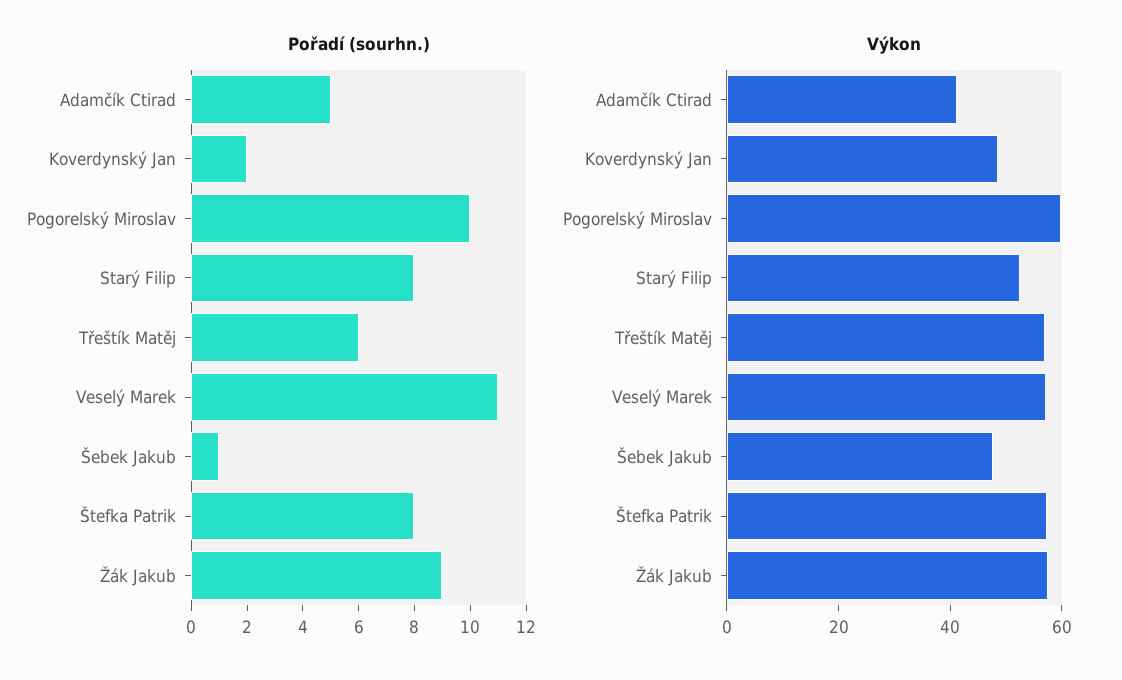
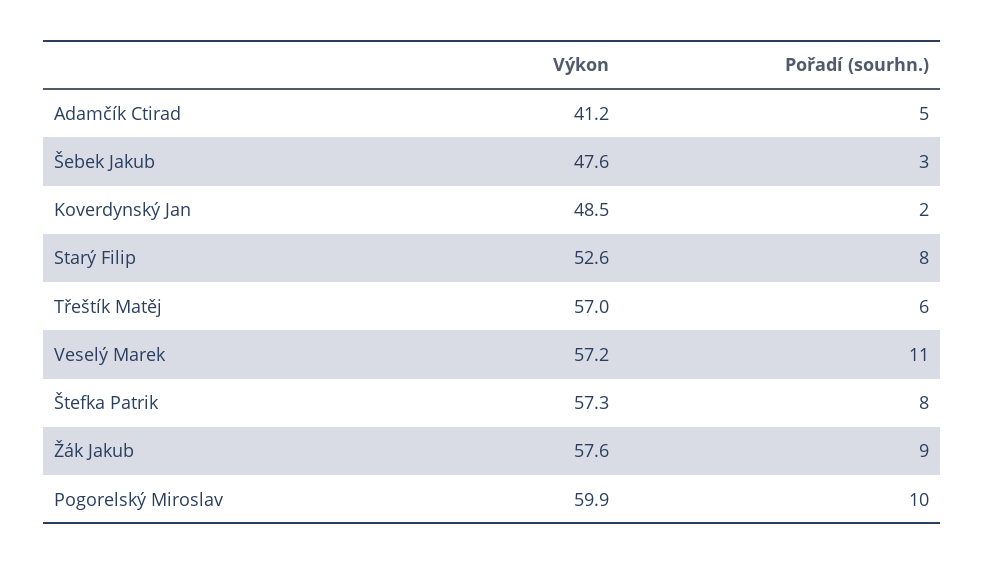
  {
    "Pořadí (sourhn.)": {
      "Adamčík Ctirad": 5,
      "Koverdynský Jan": 2,
      "Pogorelský Miroslav": 10,
      "Starý Filip": 8,
      "Třeštík Matěj": 6,
      "Veselý Marek": 11,
-     "Šebek Jakub": 1,
+     "Šebek Jakub": 3,
      "Štefka Patrik": 8,
      "Žák Jakub": 9
    },
    "Výkon": {
      "Adamčík Ctirad": 41.2,
      "Koverdynský Jan": 48.5,
      "Pogorelský Miroslav": 59.9,
      "Starý Filip": 52.6,
      "Třeštík Matěj": 57,
      "Veselý Marek": 57.2,
      "Šebek Jakub": 47.6,
      "Štefka Patrik": 57.3,
      "Žák Jakub": 57.6
    }
  }

